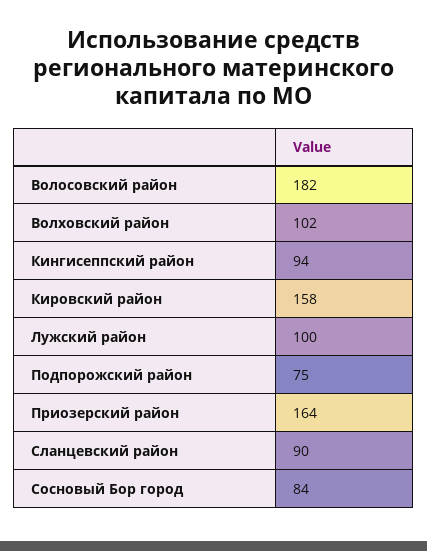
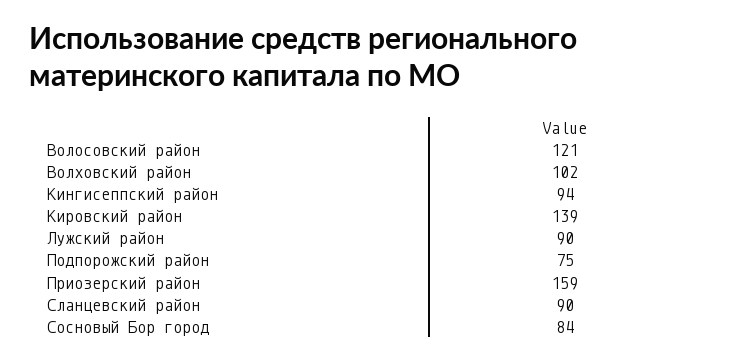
  {
-   "Волосовский район": 182,
+   "Волосовский район": 121,
    "Волховский район": 102,
    "Кингисеппский район": 94,
-   "Кировский район": 158,
+   "Кировский район": 139,
-   "Лужский район": 100,
+   "Лужский район": 90,
    "Подпорожский район": 75,
-   "Приозерский район": 164,
+   "Приозерский район": 159,
    "Сланцевский район": 90,
    "Сосновый Бор город": 84
  }

